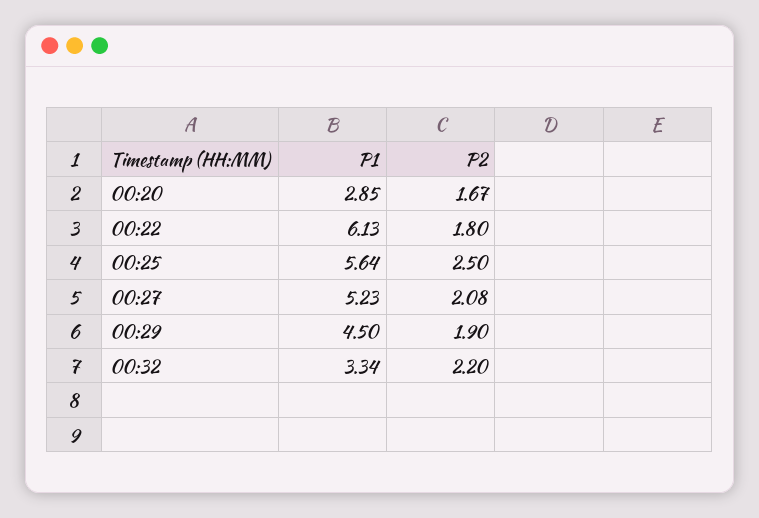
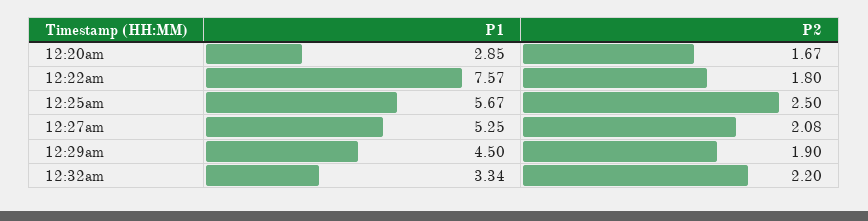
  {
    "P1": {
      "00:20": 2.85,
-     "00:22": 6.13,
+     "00:22": 7.57,
-     "00:25": 5.64,
+     "00:25": 5.67,
-     "00:27": 5.23,
+     "00:27": 5.25,
      "00:29": 4.5,
      "00:32": 3.34
    },
    "P2": {
      "00:20": 1.67,
      "00:22": 1.8,
      "00:25": 2.5,
      "00:27": 2.08,
      "00:29": 1.9,
      "00:32": 2.2
    }
  }

